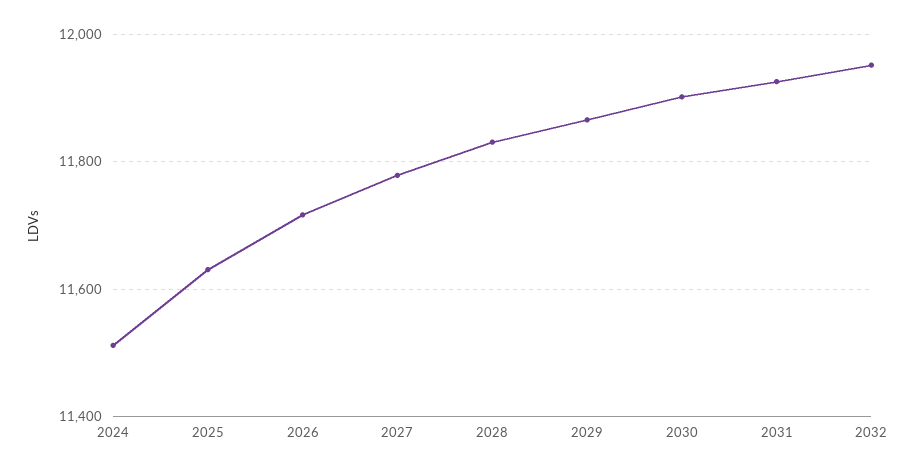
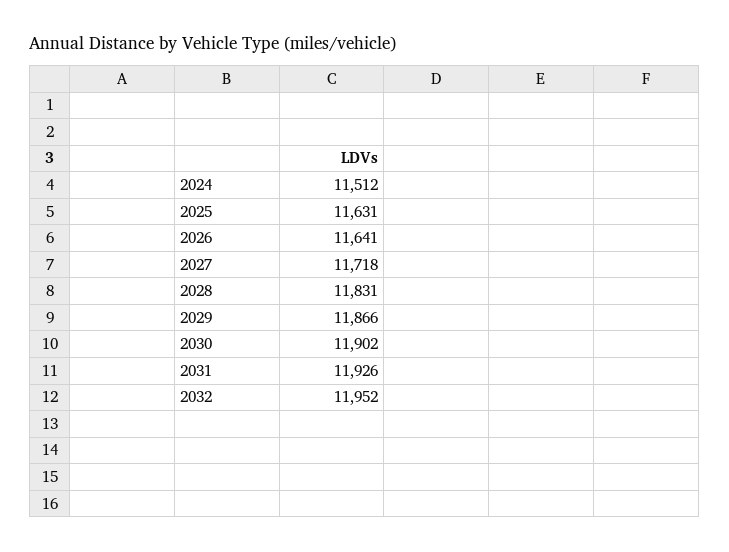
  {
    "2024": 11512,
    "2025": 11631,
-   "2026": 11720,
+   "2026": 11641,
-   "2027": 11780,
+   "2027": 11718,
    "2028": 11831,
    "2029": 11866,
    "2030": 11902,
    "2031": 11926,
    "2032": 11952
  }

